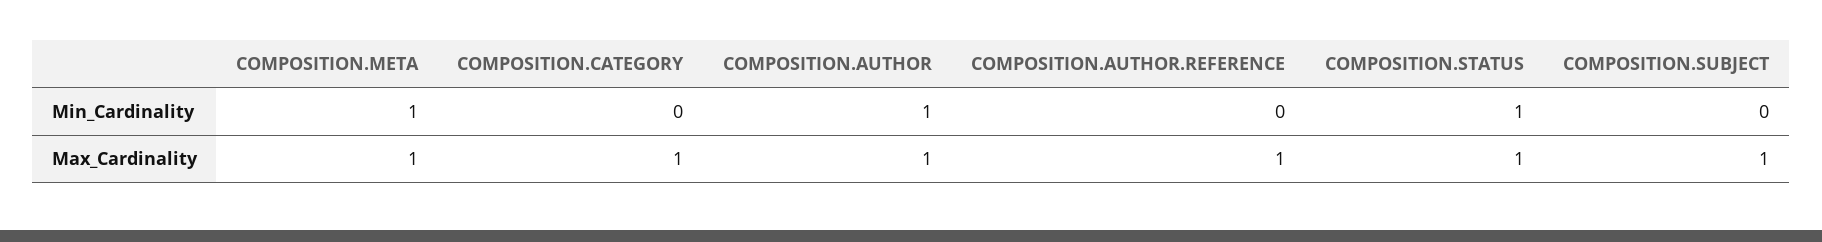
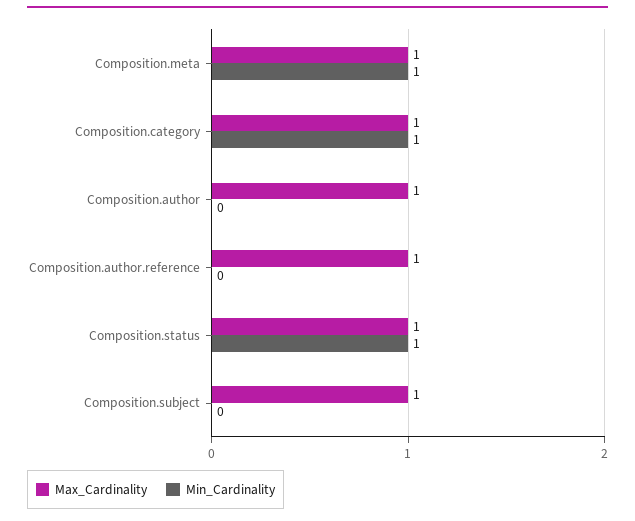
  {
    "Min_Cardinality": {
      "COMPOSITION.META": 1,
-     "COMPOSITION.CATEGORY": 0,
+     "COMPOSITION.CATEGORY": 1,
-     "COMPOSITION.AUTHOR": 1,
+     "COMPOSITION.AUTHOR": 0,
      "COMPOSITION.AUTHOR.REFERENCE": 0,
      "COMPOSITION.STATUS": 1,
      "COMPOSITION.SUBJECT": 0
    },
    "Max_Cardinality": {
      "COMPOSITION.META": 1,
      "COMPOSITION.CATEGORY": 1,
      "COMPOSITION.AUTHOR": 1,
      "COMPOSITION.AUTHOR.REFERENCE": 1,
      "COMPOSITION.STATUS": 1,
      "COMPOSITION.SUBJECT": 1
    }
  }

